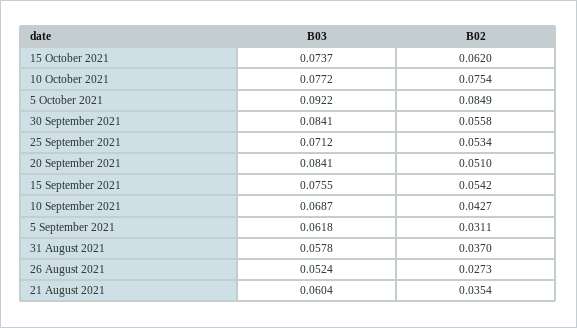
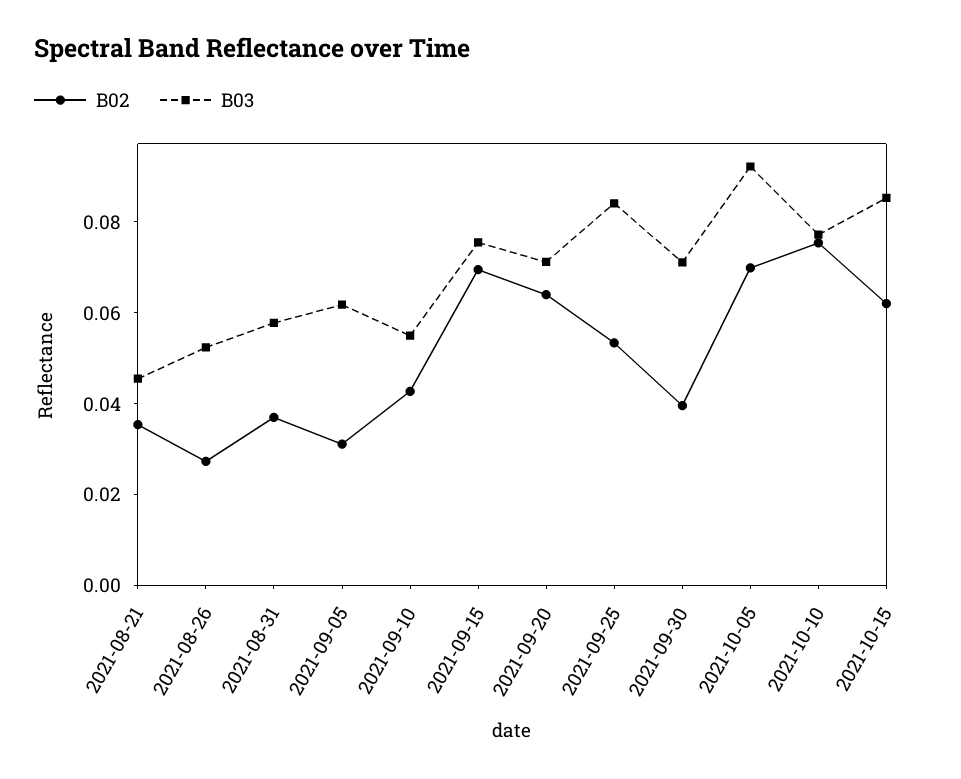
  {
    "B03": {
-     "15 October 2021": 0.0737,
+     "15 October 2021": 0.085,
      "10 October 2021": 0.0772,
      "5 October 2021": 0.0922,
-     "30 September 2021": 0.0841,
+     "30 September 2021": 0.07,
-     "25 September 2021": 0.0712,
+     "25 September 2021": 0.085,
-     "20 September 2021": 0.0841,
+     "20 September 2021": 0.07,
      "15 September 2021": 0.0755,
-     "10 September 2021": 0.0687,
+     "10 September 2021": 0.055,
      "5 September 2021": 0.0618,
      "31 August 2021": 0.0578,
      "26 August 2021": 0.0524,
-     "21 August 2021": 0.0604
+     "21 August 2021": 0.045
    },
    "B02": {
      "15 October 2021": 0.062,
      "10 October 2021": 0.0754,
-     "5 October 2021": 0.0849,
+     "5 October 2021": 0.07,
-     "30 September 2021": 0.0558,
+     "30 September 2021": 0.04,
      "25 September 2021": 0.0534,
-     "20 September 2021": 0.051,
+     "20 September 2021": 0.065,
-     "15 September 2021": 0.0542,
+     "15 September 2021": 0.07,
      "10 September 2021": 0.0427,
      "5 September 2021": 0.0311,
      "31 August 2021": 0.037,
      "26 August 2021": 0.0273,
      "21 August 2021": 0.0354
    }
  }

